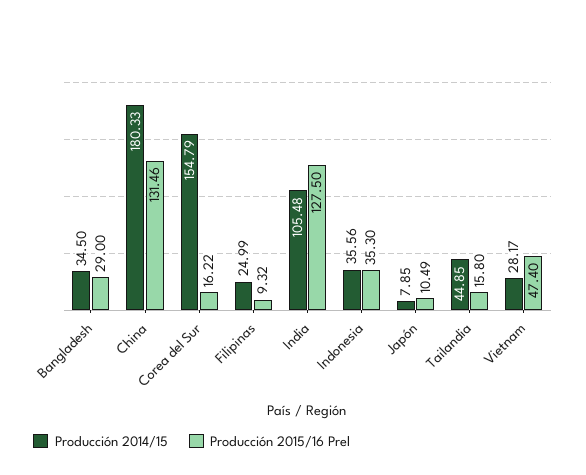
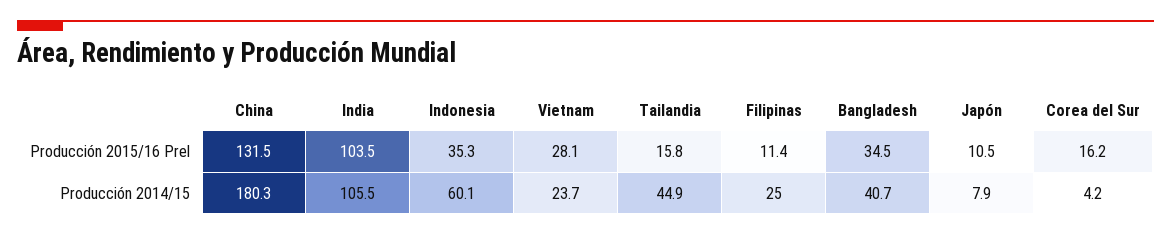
  {
    "Producción 2014/15": {
-     "Bangladesh": 34.5,
+     "Bangladesh": 40.7,
      "China": 180.33,
-     "Corea del Sur": 154.79,
+     "Corea del Sur": 4.2,
      "Filipinas": 24.99,
      "India": 105.48,
-     "Indonesia": 35.56,
+     "Indonesia": 60.1,
      "Japón": 7.85,
      "Tailandia": 44.85,
-     "Vietnam": 28.17
+     "Vietnam": 23.7
    },
    "Producción 2015/16 Prel": {
-     "Bangladesh": 29,
+     "Bangladesh": 34.5,
      "China": 131.46,
      "Corea del Sur": 16.22,
-     "Filipinas": 9.32,
+     "Filipinas": 11.4,
-     "India": 127.5,
+     "India": 103.5,
      "Indonesia": 35.3,
      "Japón": 10.49,
      "Tailandia": 15.8,
-     "Vietnam": 47.4
+     "Vietnam": 28.1
    }
  }

